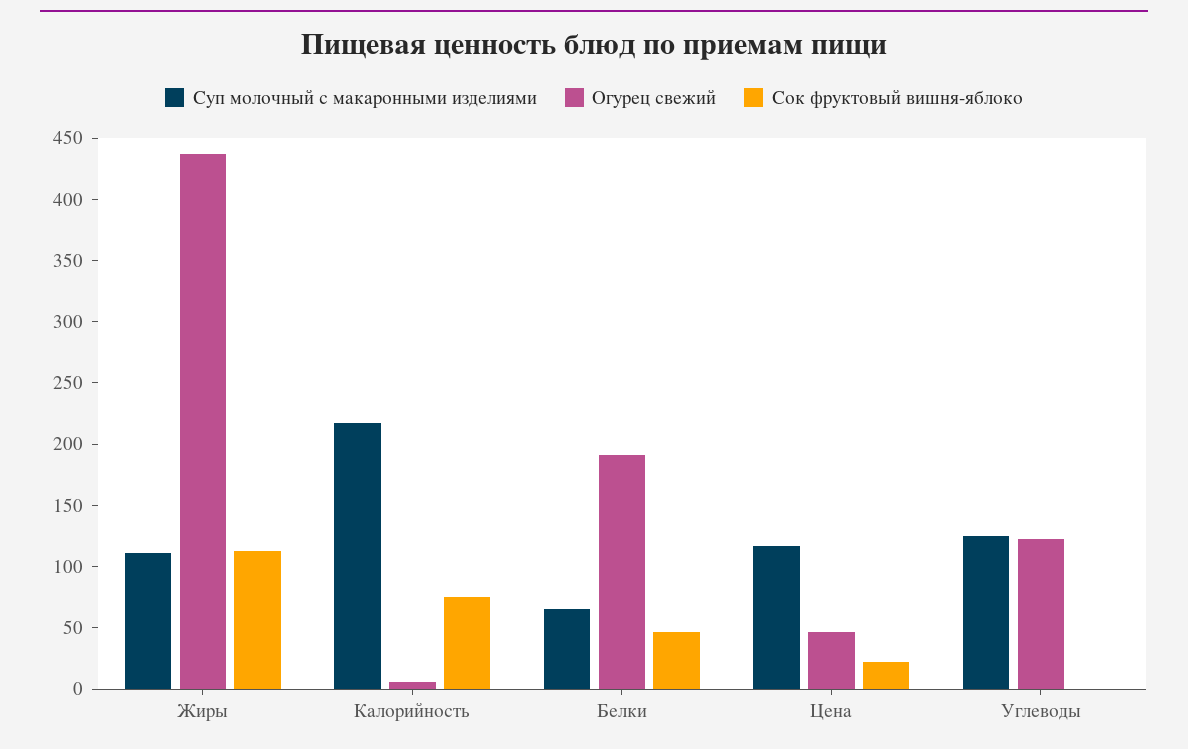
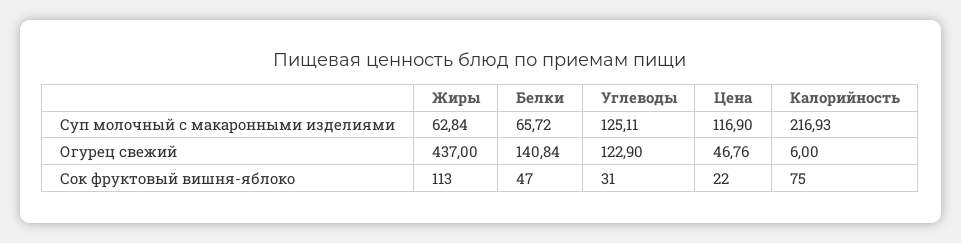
  {
    "Суп молочный с макаронными изделиями": {
-     "Жиры": 110,
+     "Жиры": 62.84,
      "Калорийность": 216.93,
      "Белки": 65.72,
      "Цена": 116.9,
      "Углеводы": 125.11
    },
    "Огурец свежий": {
      "Жиры": 437,
      "Калорийность": 6,
-     "Белки": 190,
+     "Белки": 140.84,
      "Цена": 46.76,
      "Углеводы": 122.9
    },
    "Сок фруктовый вишня-яблоко": {
      "Жиры": 113,
      "Калорийность": 75,
      "Белки": 47,
      "Цена": 22,
-     "Углеводы": 0
+     "Углеводы": 31
    }
  }

